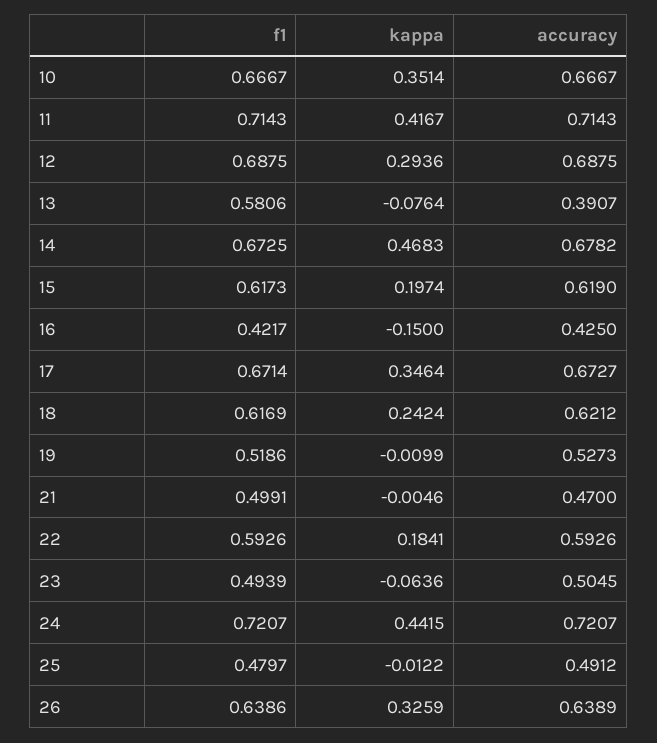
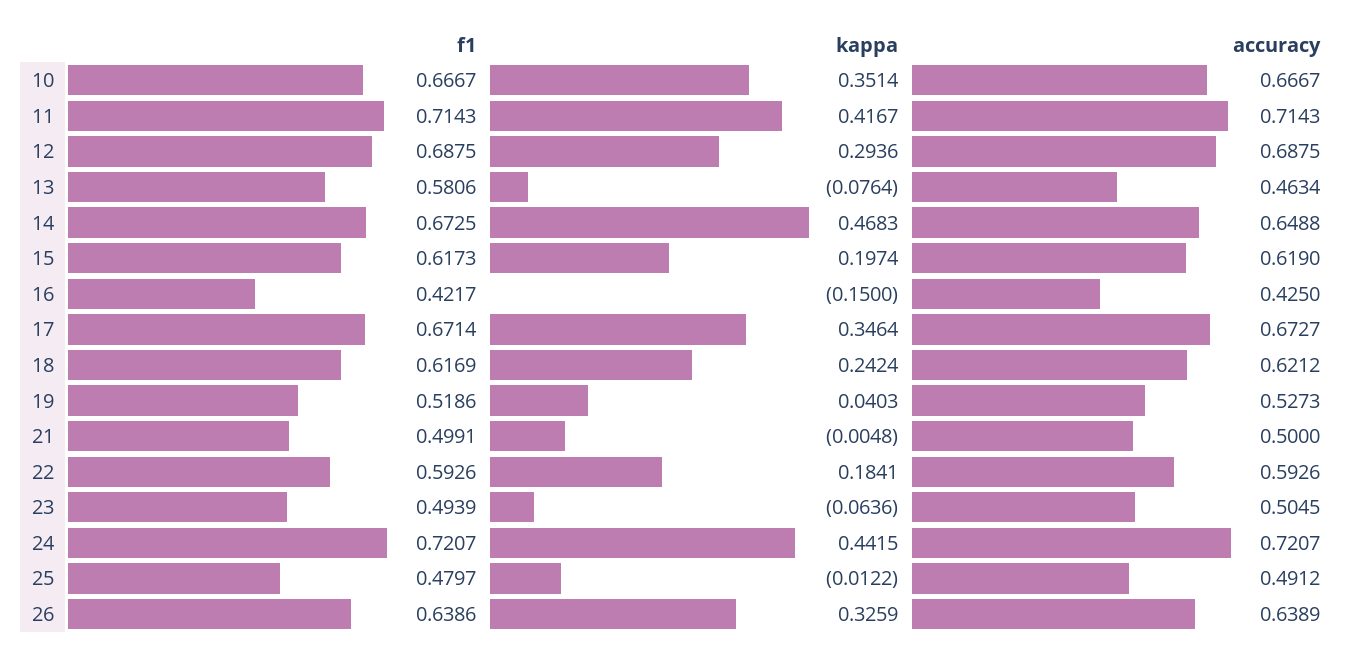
  {
    "f1": {
      "10": 0.6667,
      "11": 0.7143,
      "12": 0.6875,
      "13": 0.5806,
      "14": 0.6725,
      "15": 0.6173,
      "16": 0.4217,
      "17": 0.6714,
      "18": 0.6169,
      "19": 0.5186,
      "21": 0.4991,
      "22": 0.5926,
      "23": 0.4939,
      "24": 0.7207,
      "25": 0.4797,
      "26": 0.6386
    },
    "kappa": {
      "10": 0.3514,
      "11": 0.4167,
      "12": 0.2936,
      "13": -0.0764,
      "14": 0.4683,
      "15": 0.1974,
      "16": -0.15,
      "17": 0.3464,
      "18": 0.2424,
-     "19": -0.0099,
+     "19": 0.0403,
-     "21": -0.0046,
+     "21": -0.0048,
      "22": 0.1841,
      "23": -0.0636,
      "24": 0.4415,
      "25": -0.0122,
      "26": 0.3259
    },
    "accuracy": {
      "10": 0.6667,
      "11": 0.7143,
      "12": 0.6875,
-     "13": 0.3907,
+     "13": 0.4634,
-     "14": 0.6782,
+     "14": 0.6488,
      "15": 0.619,
      "16": 0.425,
      "17": 0.6727,
      "18": 0.6212,
      "19": 0.5273,
-     "21": 0.47,
+     "21": 0.5,
      "22": 0.5926,
      "23": 0.5045,
      "24": 0.7207,
      "25": 0.4912,
      "26": 0.6389
    }
  }

